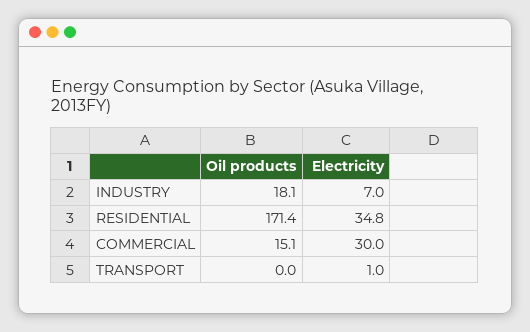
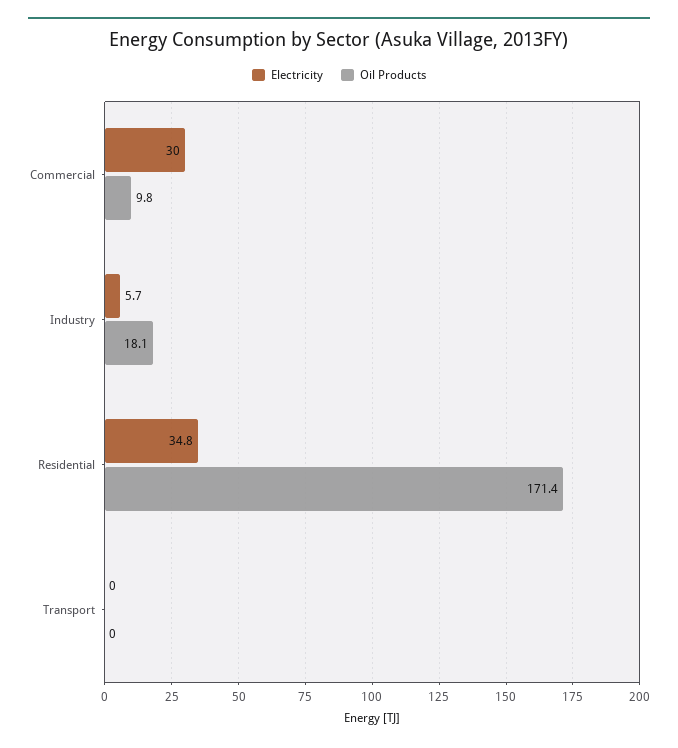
  {
    "Oil products": {
      "INDUSTRY": 18.1,
      "RESIDENTIAL": 171.4,
-     "COMMERCIAL": 15.1,
+     "COMMERCIAL": 9.8,
      "TRANSPORT": 0
    },
    "Electricity": {
-     "INDUSTRY": 7,
+     "INDUSTRY": 5.7,
      "RESIDENTIAL": 34.8,
      "COMMERCIAL": 30,
-     "TRANSPORT": 1
+     "TRANSPORT": 0
    }
  }

